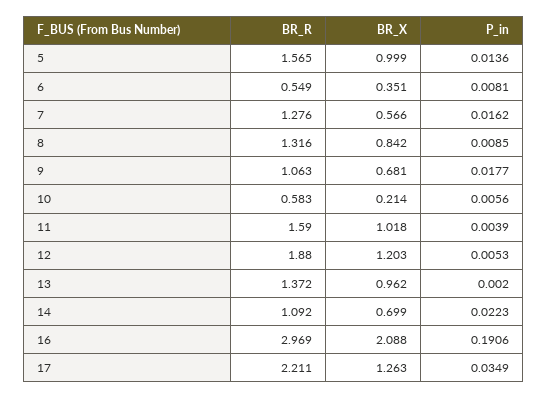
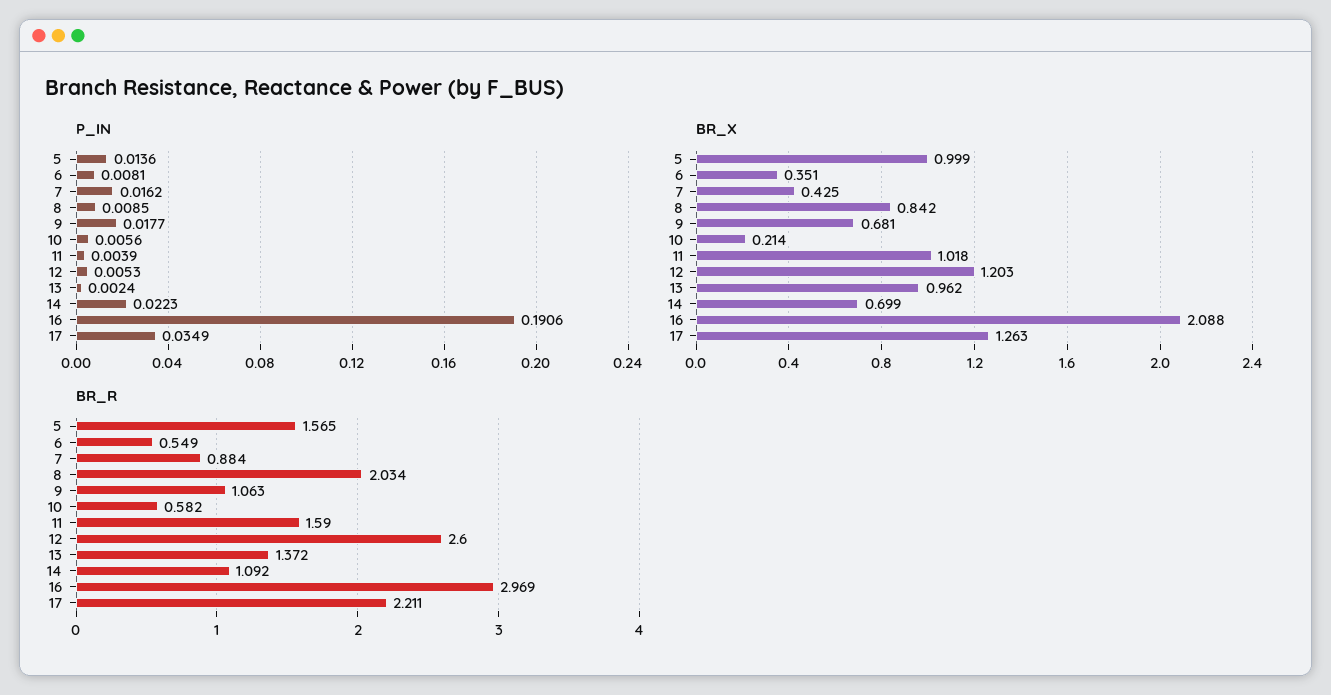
  {
    "BR_R": {
      "5": 1.565,
      "6": 0.549,
-     "7": 1.276,
+     "7": 0.884,
-     "8": 1.316,
+     "8": 2.034,
      "9": 1.063,
-     "10": 0.583,
+     "10": 0.582,
      "11": 1.59,
-     "12": 1.88,
+     "12": 2.6,
      "13": 1.372,
      "14": 1.092,
      "16": 2.969,
      "17": 2.211
    },
    "BR_X": {
      "5": 0.999,
      "6": 0.351,
-     "7": 0.566,
+     "7": 0.425,
      "8": 0.842,
      "9": 0.681,
      "10": 0.214,
      "11": 1.018,
      "12": 1.203,
      "13": 0.962,
      "14": 0.699,
      "16": 2.088,
      "17": 1.263
    },
    "P_in": {
      "5": 0.0136,
      "6": 0.0081,
      "7": 0.0162,
      "8": 0.0085,
      "9": 0.0177,
      "10": 0.0056,
      "11": 0.0039,
      "12": 0.0053,
-     "13": 0.002,
+     "13": 0.0024,
      "14": 0.0223,
      "16": 0.1906,
      "17": 0.0349
    }
  }

